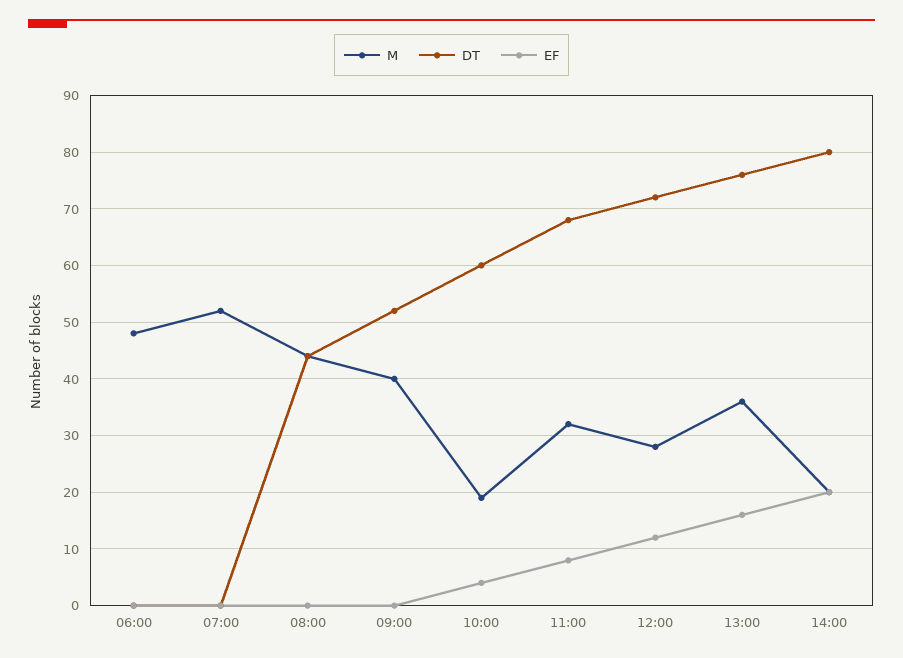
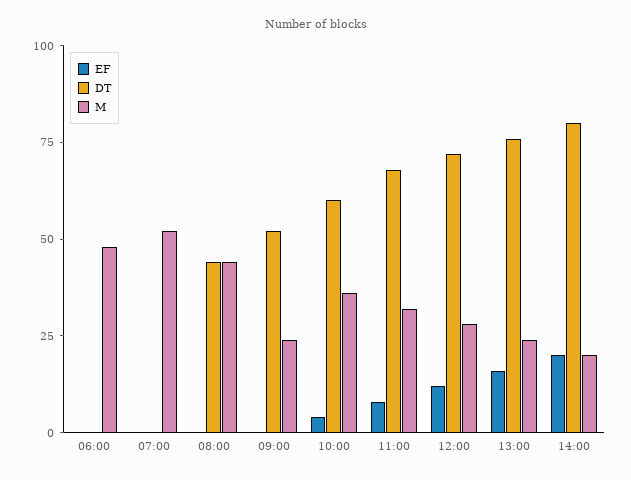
  {
    "M": {
      "06:00": 50,
      "07:00": 50,
      "08:00": 45,
-     "09:00": 40,
+     "09:00": 25,
-     "10:00": 20,
+     "10:00": 35,
      "11:00": 30,
      "12:00": 30,
-     "13:00": 35,
+     "13:00": 25,
      "14:00": 20
    },
    "DT": {
      "06:00": 0,
      "07:00": 0,
      "08:00": 45,
      "09:00": 50,
      "10:00": 60,
      "11:00": 70,
      "12:00": 70,
      "13:00": 75,
      "14:00": 80
    },
    "EF": {
      "06:00": 0,
      "07:00": 0,
      "08:00": 0,
      "09:00": 0,
      "10:00": 5,
      "11:00": 10,
      "12:00": 10,
      "13:00": 15,
      "14:00": 20
    }
  }

